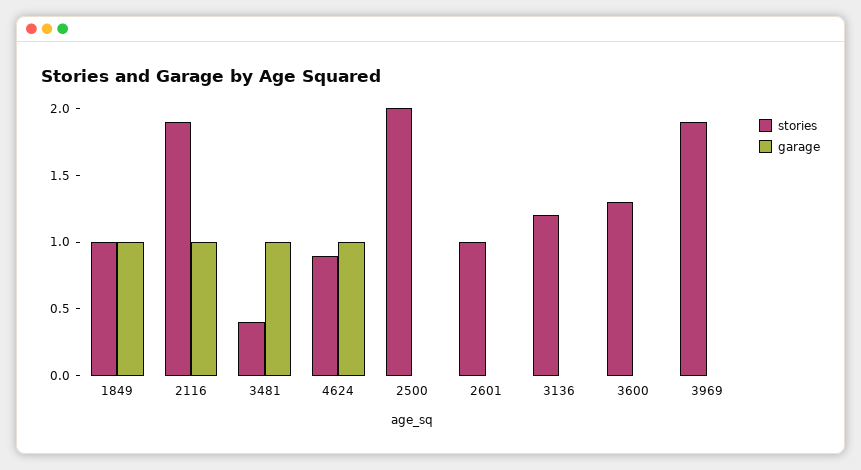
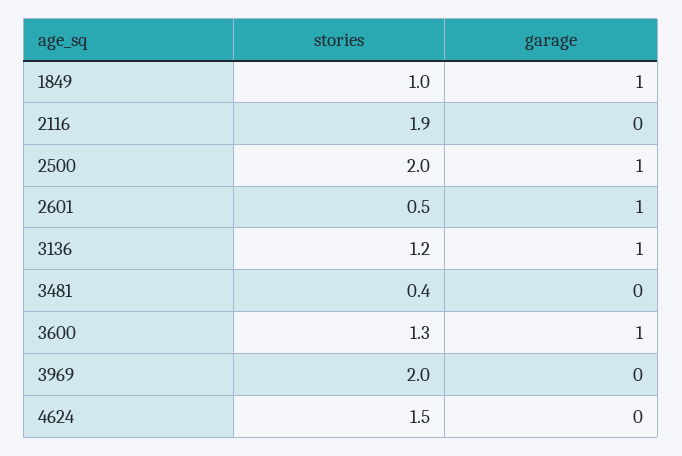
  {
    "stories": {
      "1849": 1,
      "2116": 1.9,
      "3481": 0.4,
-     "4624": 0.9,
+     "4624": 1.5,
      "2500": 2,
-     "2601": 1,
+     "2601": 0.5,
      "3136": 1.2,
      "3600": 1.3,
-     "3969": 1.9
+     "3969": 2
    },
    "garage": {
      "1849": 1,
-     "2116": 1,
+     "2116": 0,
-     "3481": 1,
+     "3481": 0,
-     "4624": 1,
+     "4624": 0,
-     "2500": 0,
+     "2500": 1,
-     "2601": 0,
+     "2601": 1,
-     "3136": 0,
+     "3136": 1,
-     "3600": 0,
+     "3600": 1,
      "3969": 0
    }
  }

